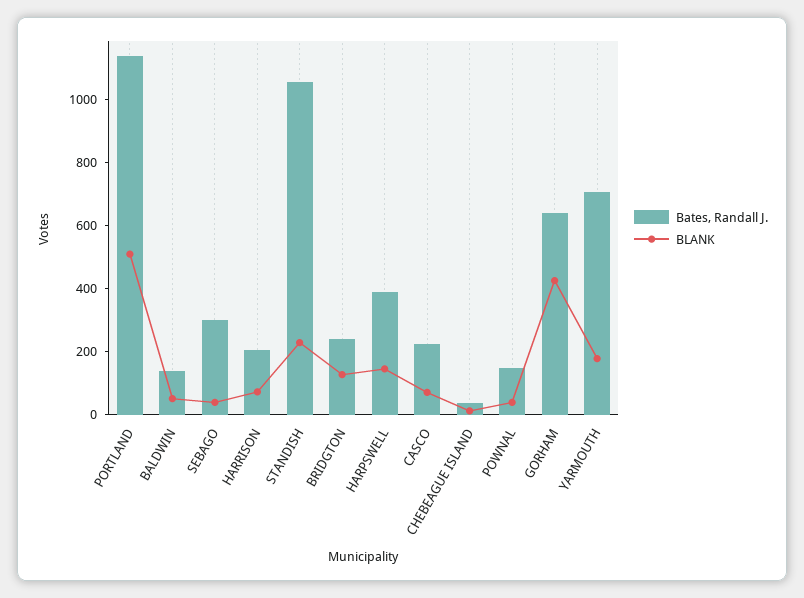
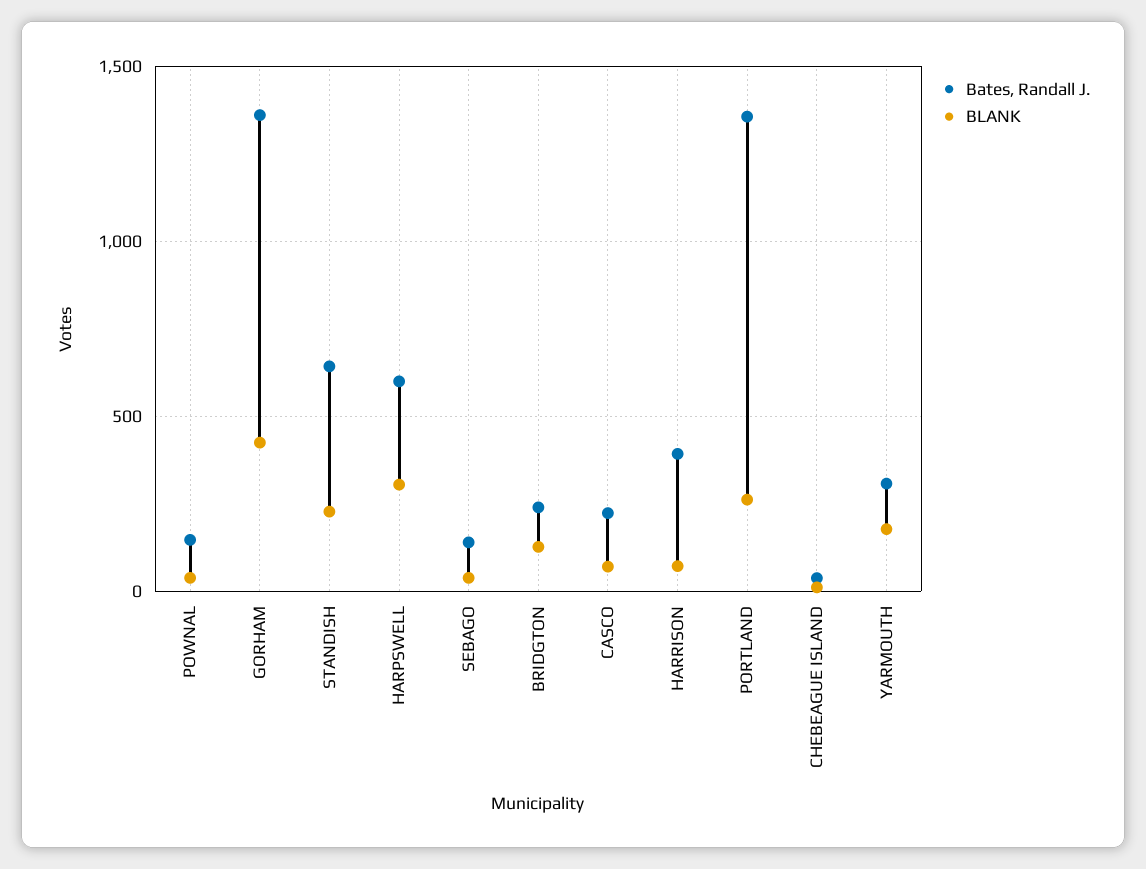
  {
    "Bates, Randall J.": {
-     "PORTLAND": 1150,
+     "PORTLAND": 1350,
-     "BALDWIN": 150,
-     "SEBAGO": 300,
+     "SEBAGO": 150,
-     "HARRISON": 200,
+     "HARRISON": 400,
-     "STANDISH": 1050,
+     "STANDISH": 650,
      "BRIDGTON": 250,
-     "HARPSWELL": 400,
+     "HARPSWELL": 600,
      "CASCO": 200,
      "CHEBEAGUE ISLAND": 50,
      "POWNAL": 150,
-     "GORHAM": 650,
+     "GORHAM": 1350,
-     "YARMOUTH": 700
+     "YARMOUTH": 300
    },
    "BLANK": {
-     "PORTLAND": 500,
+     "PORTLAND": 250,
-     "BALDWIN": 50,
      "SEBAGO": 50,
      "HARRISON": 50,
      "STANDISH": 250,
      "BRIDGTON": 150,
-     "HARPSWELL": 150,
+     "HARPSWELL": 300,
      "CASCO": 50,
      "CHEBEAGUE ISLAND": 0,
      "POWNAL": 50,
      "GORHAM": 450,
      "YARMOUTH": 200
    }
  }

